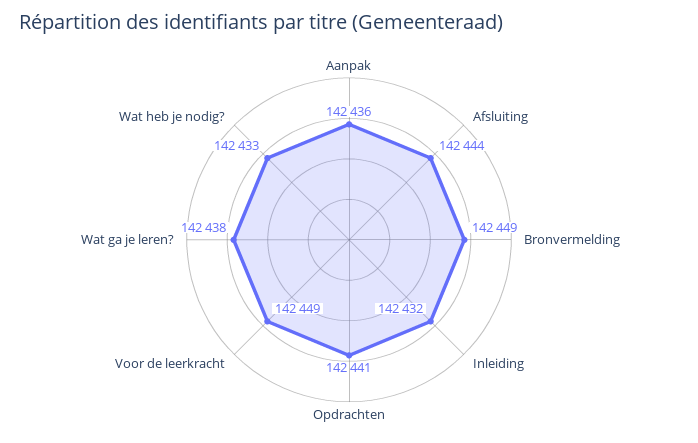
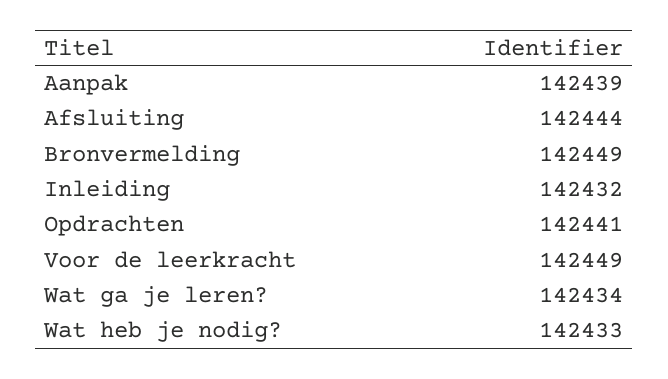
  {
-   "Aanpak": 142436,
+   "Aanpak": 142439,
    "Afsluiting": 142444,
    "Bronvermelding": 142449,
    "Inleiding": 142432,
    "Opdrachten": 142441,
    "Voor de leerkracht": 142449,
-   "Wat ga je leren?": 142438,
+   "Wat ga je leren?": 142434,
    "Wat heb je nodig?": 142433
  }

